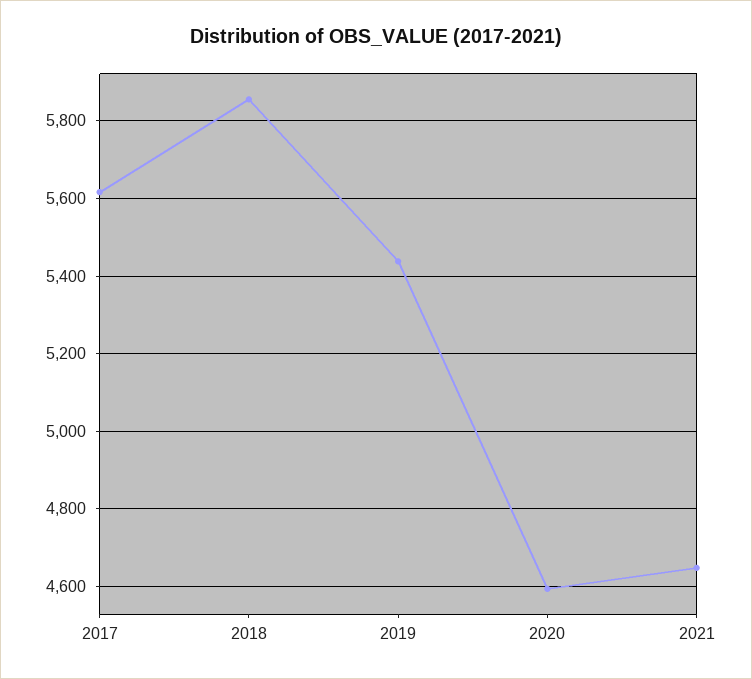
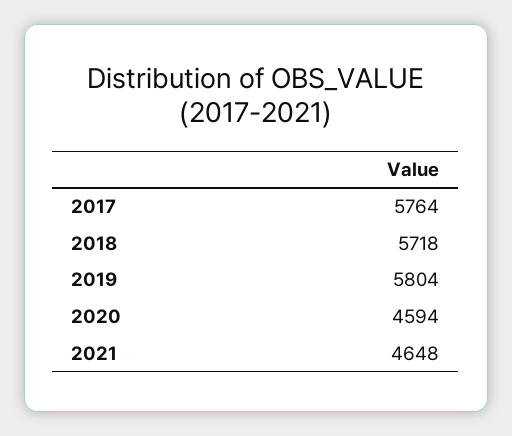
  {
-   "2017": 5620,
+   "2017": 5764,
-   "2018": 5860,
+   "2018": 5718,
-   "2019": 5440,
+   "2019": 5804,
    "2020": 4594,
    "2021": 4648
  }

